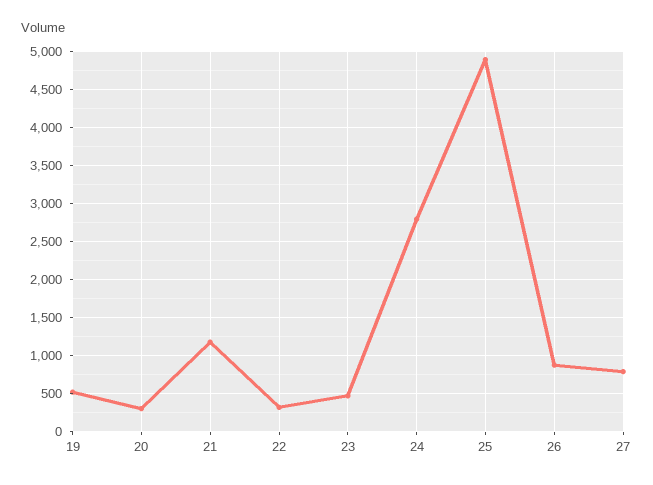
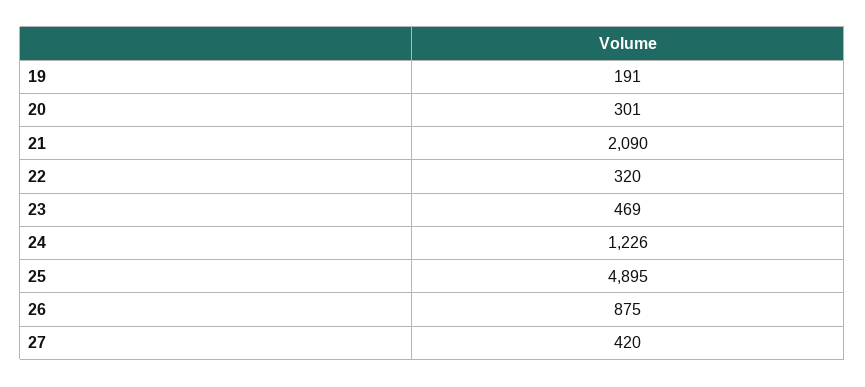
  {
-   "19": 500,
+   "19": 191,
    "20": 301,
-   "21": 1200,
+   "21": 2090,
    "22": 320,
    "23": 469,
-   "24": 2800,
+   "24": 1226,
    "25": 4895,
    "26": 875,
-   "27": 800
+   "27": 420
  }

